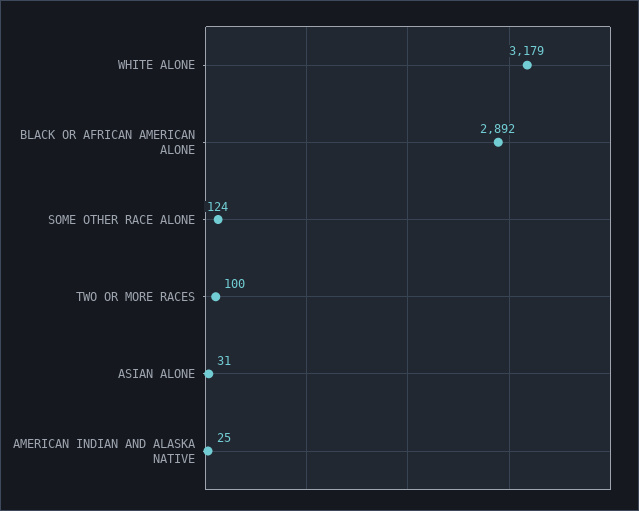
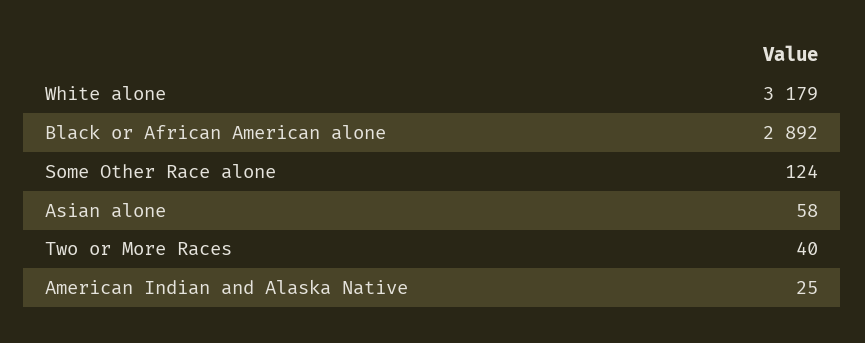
  {
    "WHITE ALONE": 3179,
    "BLACK OR AFRICAN AMERICAN ALONE": 2892,
    "SOME OTHER RACE ALONE": 124,
-   "TWO OR MORE RACES": 100,
+   "TWO OR MORE RACES": 40,
-   "ASIAN ALONE": 31,
+   "ASIAN ALONE": 58,
    "AMERICAN INDIAN AND ALASKA NATIVE": 25
  }

